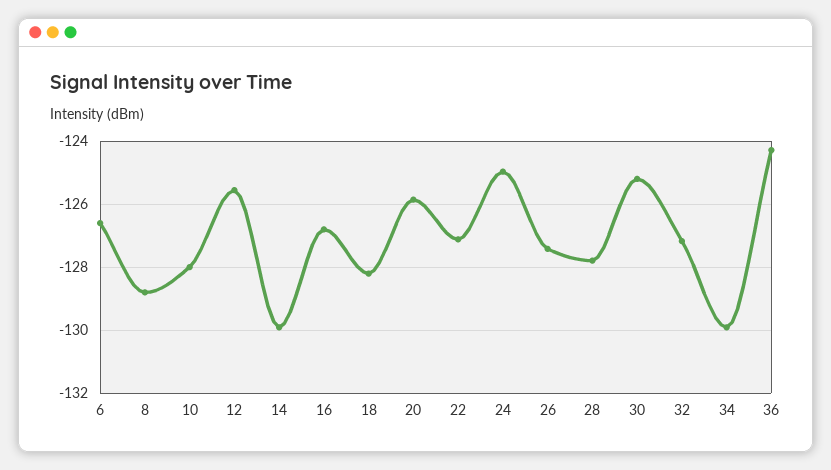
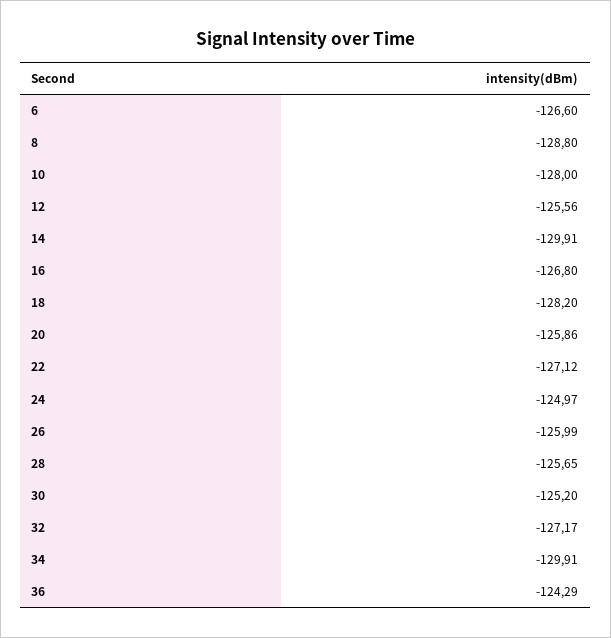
  {
    "6": -126.6,
    "8": -128.8,
    "10": -128,
    "12": -125.56,
    "14": -129.91,
    "16": -126.8,
    "18": -128.2,
    "20": -125.86,
    "22": -127.12,
    "24": -124.97,
-   "26": -127.4,
+   "26": -125.99,
-   "28": -127.8,
+   "28": -125.65,
    "30": -125.2,
    "32": -127.17,
    "34": -129.91,
    "36": -124.29
  }

